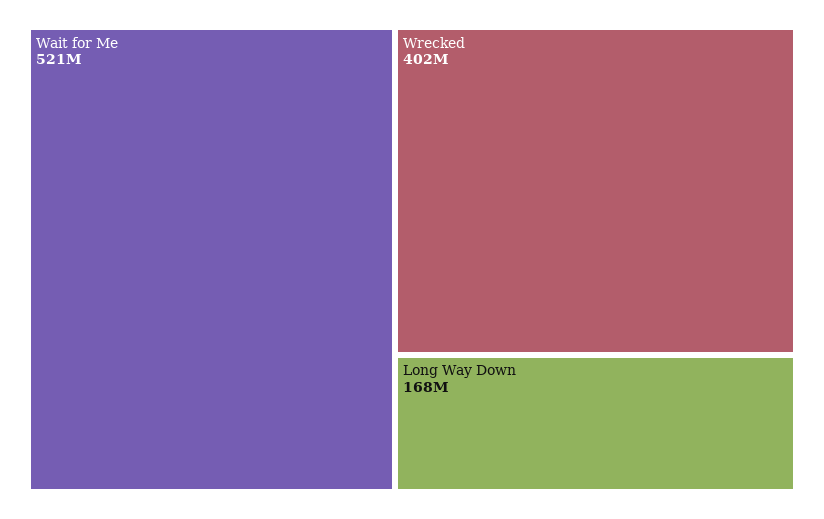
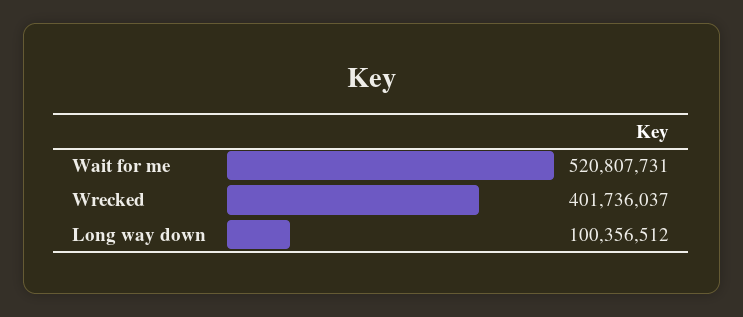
  {
    "Wait for Me": 520807731,
    "Wrecked": 401736037,
-   "Long Way Down": 168000000
+   "Long Way Down": 100356512
  }

